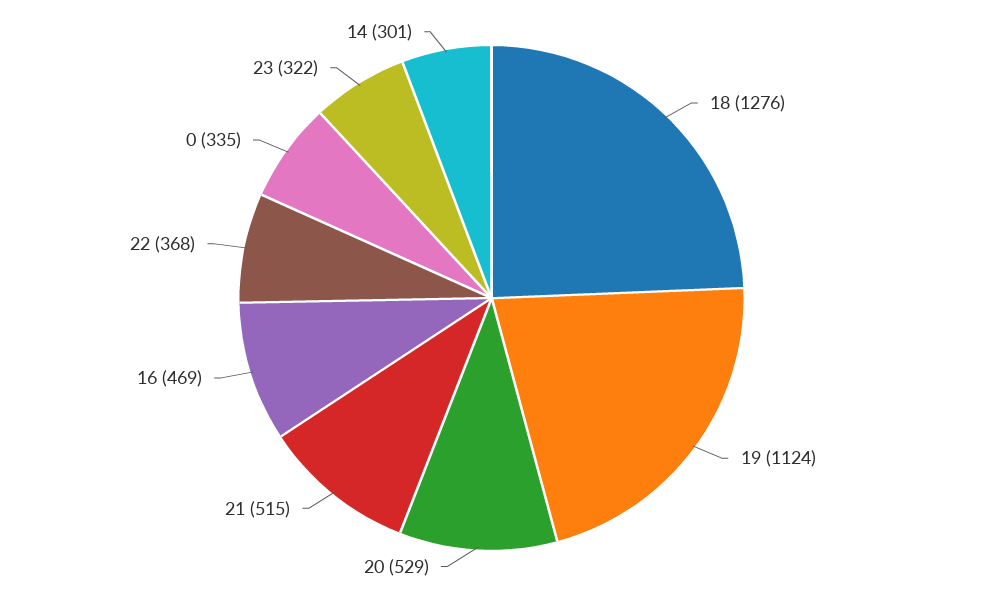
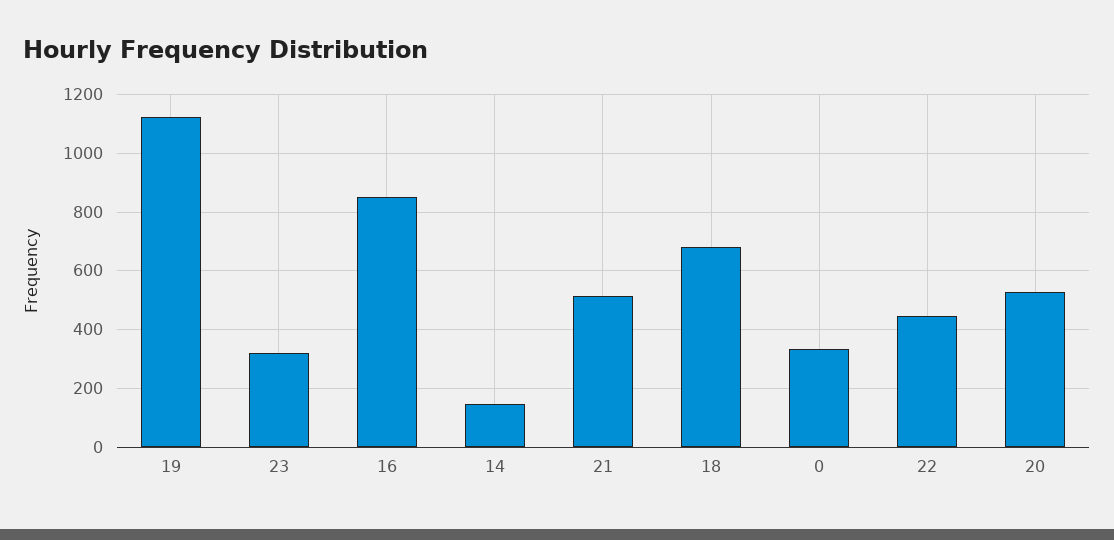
  {
-   "18": 1276,
+   "18": 675,
    "19": 1124,
    "20": 529,
    "21": 515,
-   "16": 469,
+   "16": 850,
-   "22": 368,
+   "22": 450,
    "0": 335,
    "23": 322,
-   "14": 301
+   "14": 150
  }

